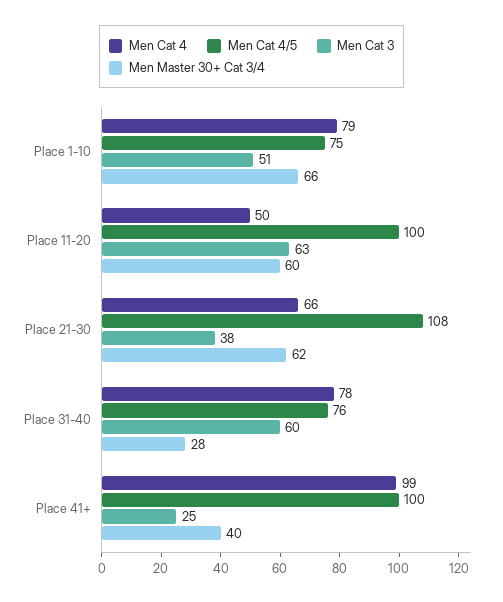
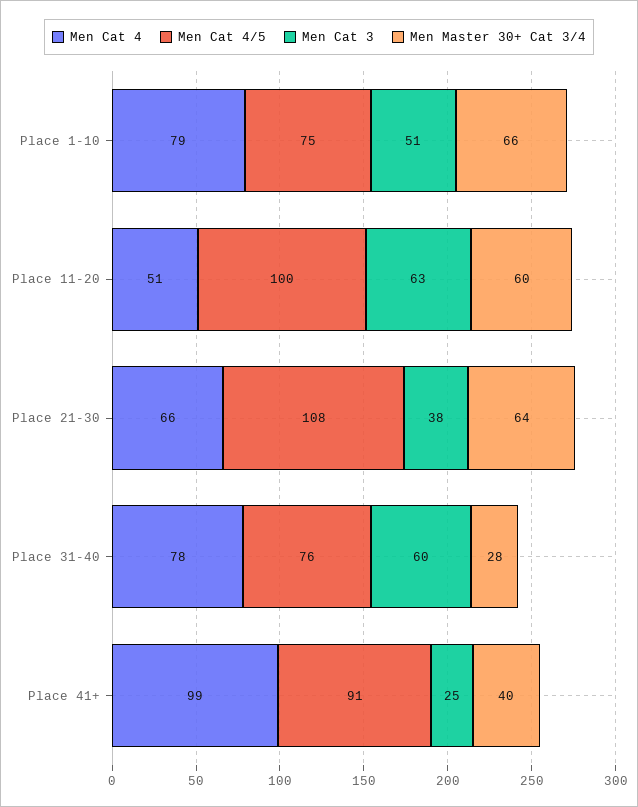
  {
    "Men Cat 4": {
      "Place 1-10": 79,
-     "Place 11-20": 50,
+     "Place 11-20": 51,
      "Place 21-30": 66,
      "Place 31-40": 78,
      "Place 41+": 99
    },
    "Men Cat 4/5": {
      "Place 1-10": 75,
      "Place 11-20": 100,
      "Place 21-30": 108,
      "Place 31-40": 76,
-     "Place 41+": 100
+     "Place 41+": 91
    },
    "Men Cat 3": {
      "Place 1-10": 51,
      "Place 11-20": 63,
      "Place 21-30": 38,
      "Place 31-40": 60,
      "Place 41+": 25
    },
    "Men Master 30+ Cat 3/4": {
      "Place 1-10": 66,
      "Place 11-20": 60,
-     "Place 21-30": 62,
+     "Place 21-30": 64,
      "Place 31-40": 28,
      "Place 41+": 40
    }
  }

